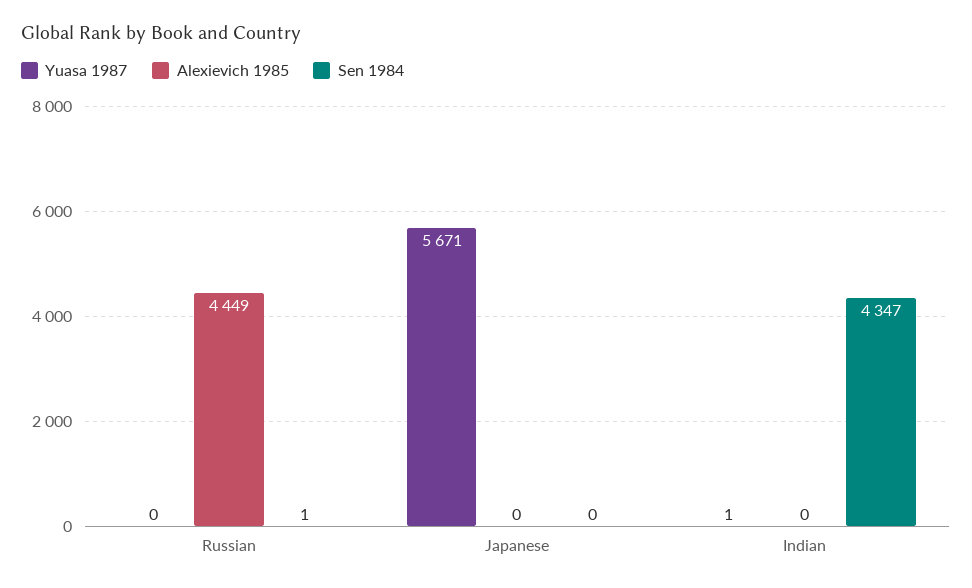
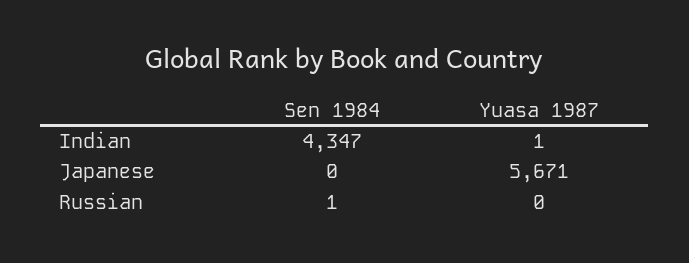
  {
    "Yuasa 1987": {
      "Russian": 0,
      "Japanese": 5671,
      "Indian": 1
    },
-   "Alexievich 1985": {
-     "Russian": 4449,
-     "Japanese": 0,
-     "Indian": 0
-   },
    "Sen 1984": {
      "Russian": 1,
      "Japanese": 0,
      "Indian": 4347
    }
  }

